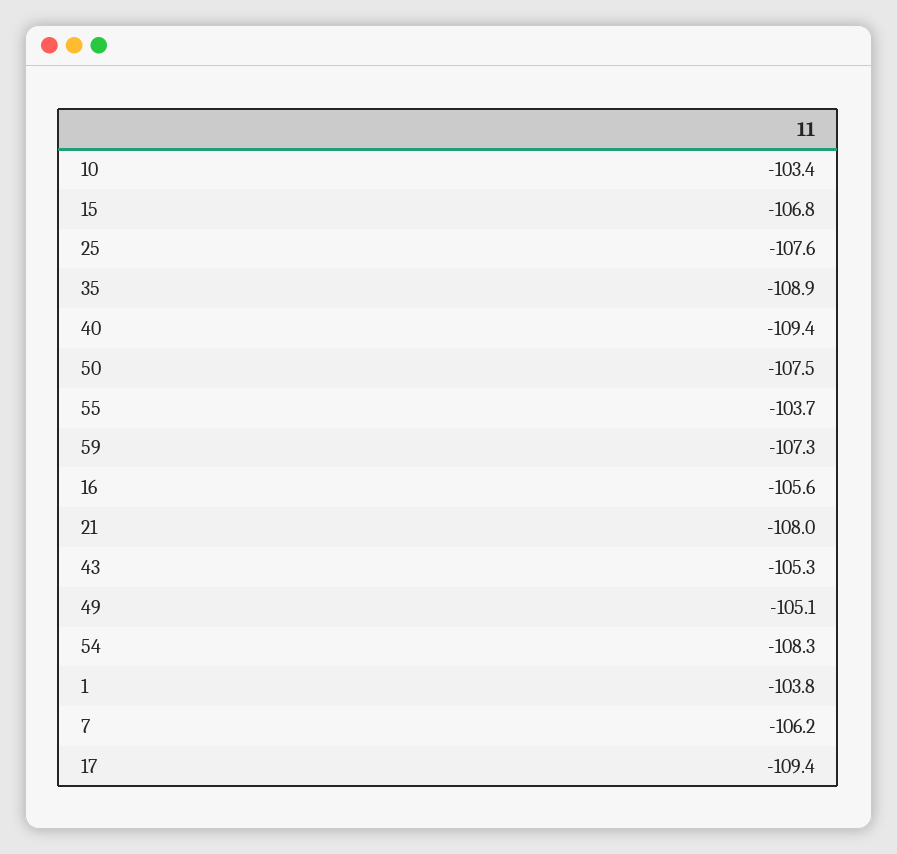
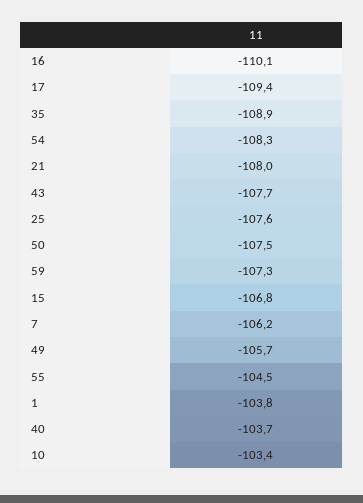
  {
    "10": -103.4,
    "15": -106.8,
    "25": -107.6,
    "35": -108.9,
-   "40": -109.4,
+   "40": -103.7,
    "50": -107.5,
-   "55": -103.7,
+   "55": -104.5,
    "59": -107.3,
-   "16": -105.6,
+   "16": -110.1,
    "21": -108,
-   "43": -105.3,
+   "43": -107.7,
-   "49": -105.1,
+   "49": -105.7,
    "54": -108.3,
    "1": -103.8,
    "7": -106.2,
    "17": -109.4
  }

